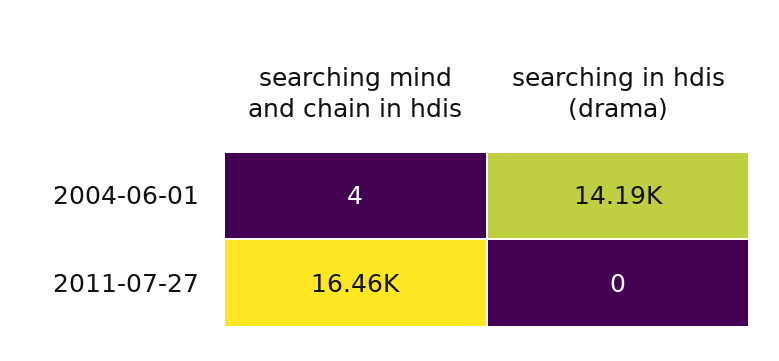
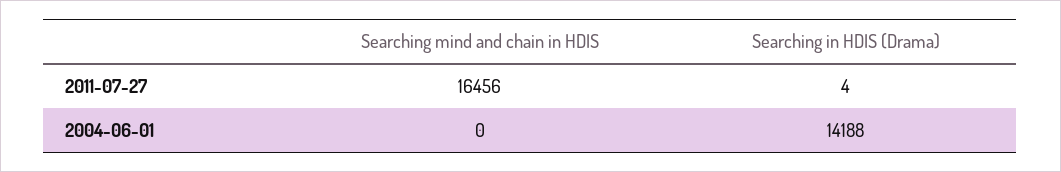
  {
    "searching mind and chain in hdis": {
-     "2004-06-01": 4,
+     "2004-06-01": 0,
      "2011-07-27": 16456
    },
    "searching in hdis (drama)": {
      "2004-06-01": 14188,
-     "2011-07-27": 0
+     "2011-07-27": 4
    }
  }

